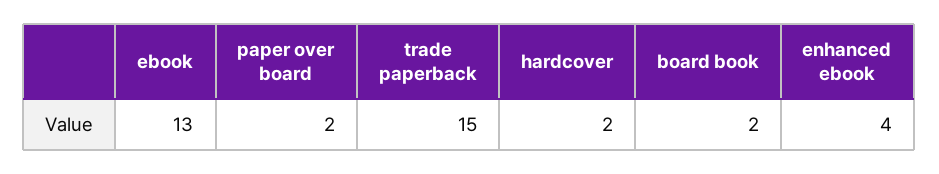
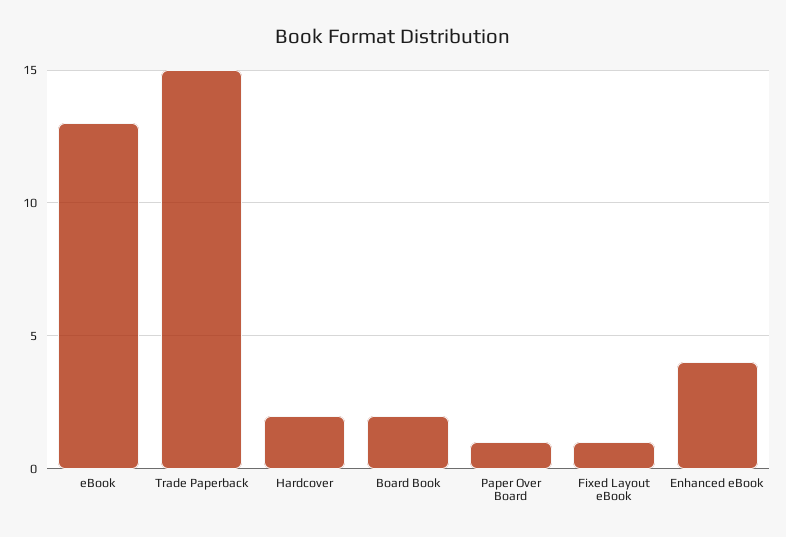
  {
    "ebook": 13,
-   "paper over board": 2,
+   "paper over board": 1,
    "trade paperback": 15,
    "hardcover": 2,
    "board book": 2,
-   "enhanced ebook": 4
+   "enhanced ebook": 4,
+   "Fixed Layout eBook": 1
  }

